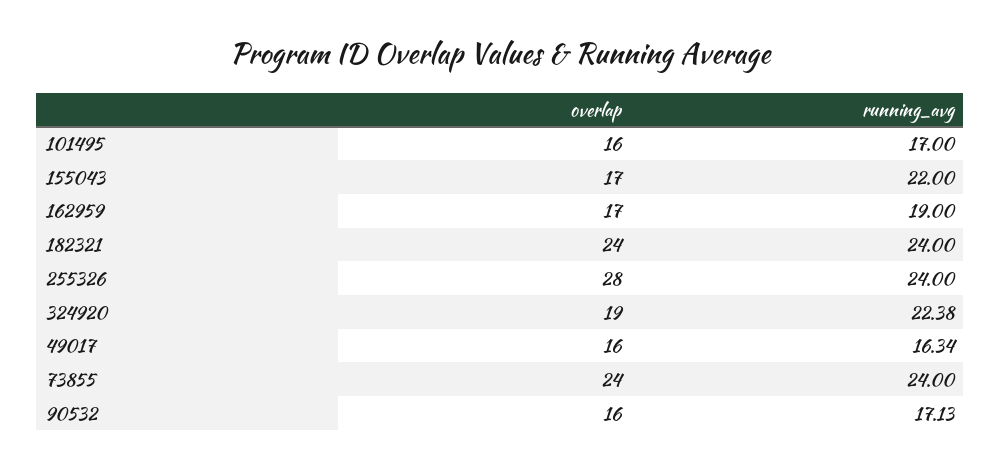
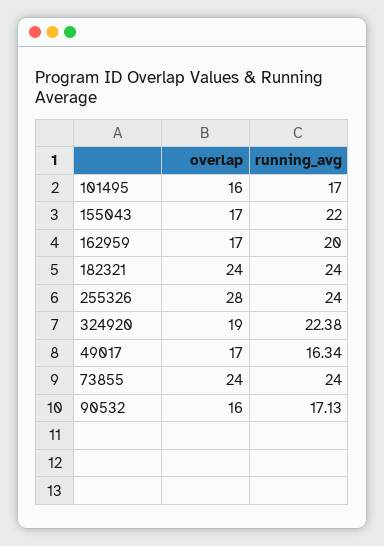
  {
    "overlap": {
      "101495": 16,
      "155043": 17,
      "162959": 17,
      "182321": 24,
      "255326": 28,
      "324920": 19,
-     "49017": 16,
+     "49017": 17,
      "73855": 24,
      "90532": 16
    },
    "running_avg": {
      "101495": 17,
      "155043": 22,
-     "162959": 19,
+     "162959": 20,
      "182321": 24,
      "255326": 24,
      "324920": 22.38,
      "49017": 16.34,
      "73855": 24,
      "90532": 17.13
    }
  }

